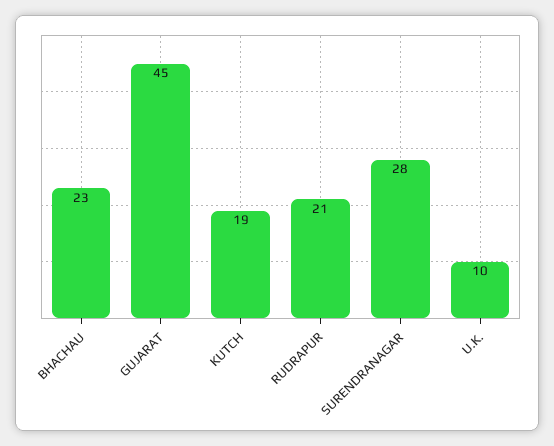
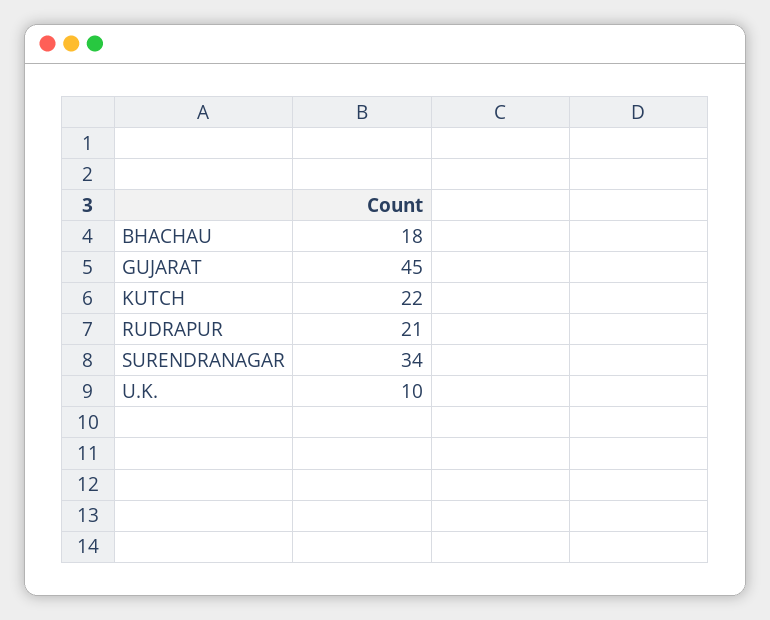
  {
-   "BHACHAU": 23,
+   "BHACHAU": 18,
    "GUJARAT": 45,
-   "KUTCH": 19,
+   "KUTCH": 22,
    "RUDRAPUR": 21,
-   "SURENDRANAGAR": 28,
+   "SURENDRANAGAR": 34,
    "U.K.": 10
  }

